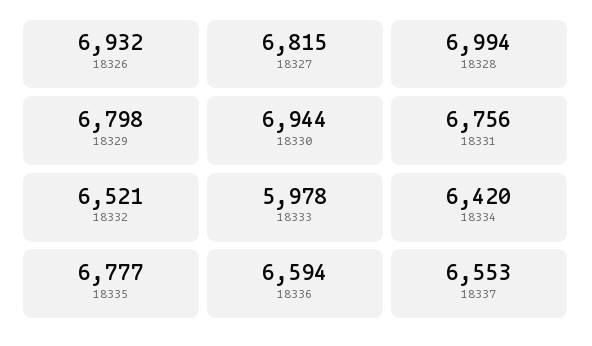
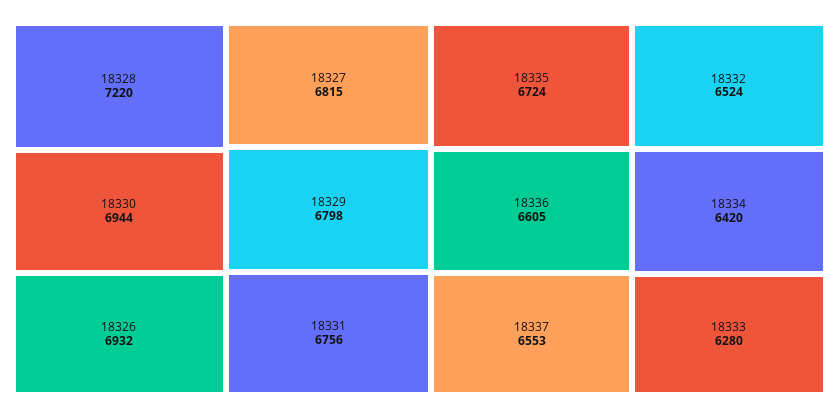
  {
    "18326": 6932,
    "18327": 6815,
-   "18328": 6994,
+   "18328": 7220,
    "18329": 6798,
    "18330": 6944,
    "18331": 6756,
-   "18332": 6521,
+   "18332": 6524,
-   "18333": 5978,
+   "18333": 6280,
    "18334": 6420,
-   "18335": 6777,
+   "18335": 6724,
-   "18336": 6594,
+   "18336": 6605,
    "18337": 6553
  }

